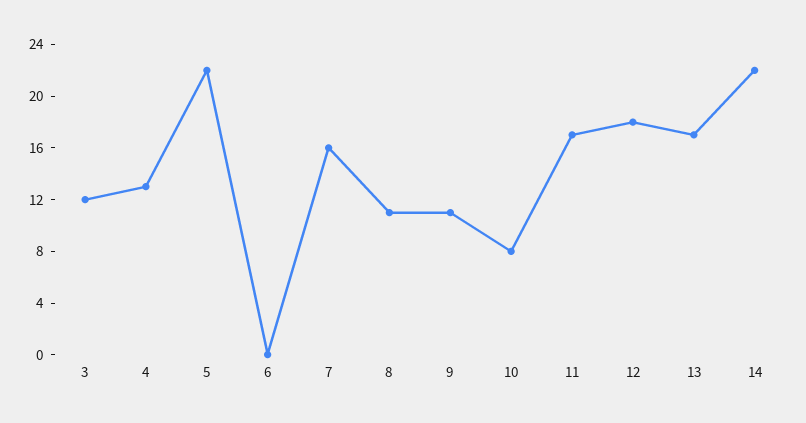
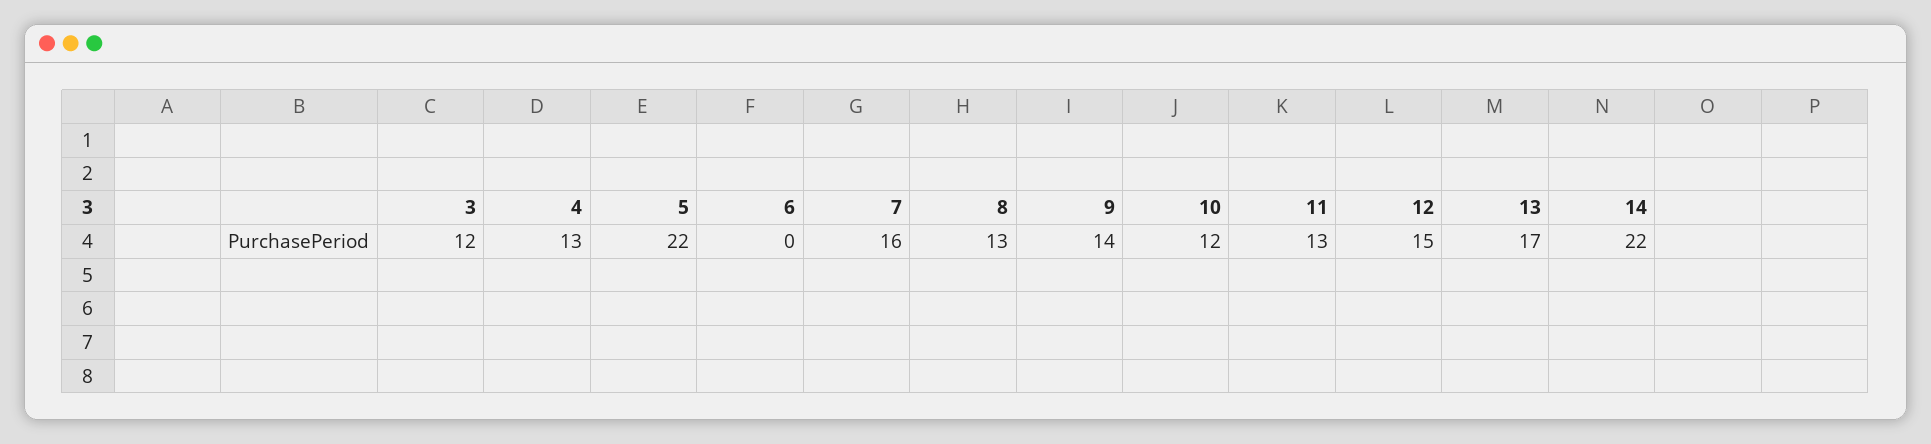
  {
    "3": 12,
    "4": 13,
    "5": 22,
    "6": 0,
    "7": 16,
-   "8": 11,
+   "8": 13,
-   "9": 11,
+   "9": 14,
-   "10": 8,
+   "10": 12,
-   "11": 17,
+   "11": 13,
-   "12": 18,
+   "12": 15,
    "13": 17,
    "14": 22
  }

